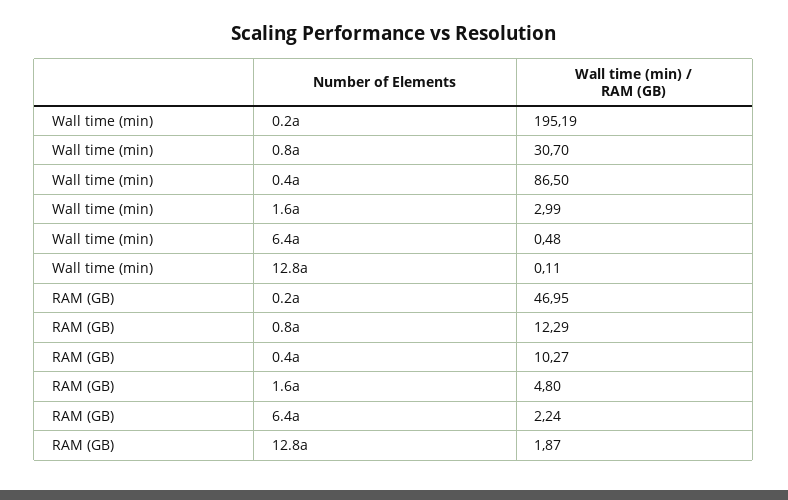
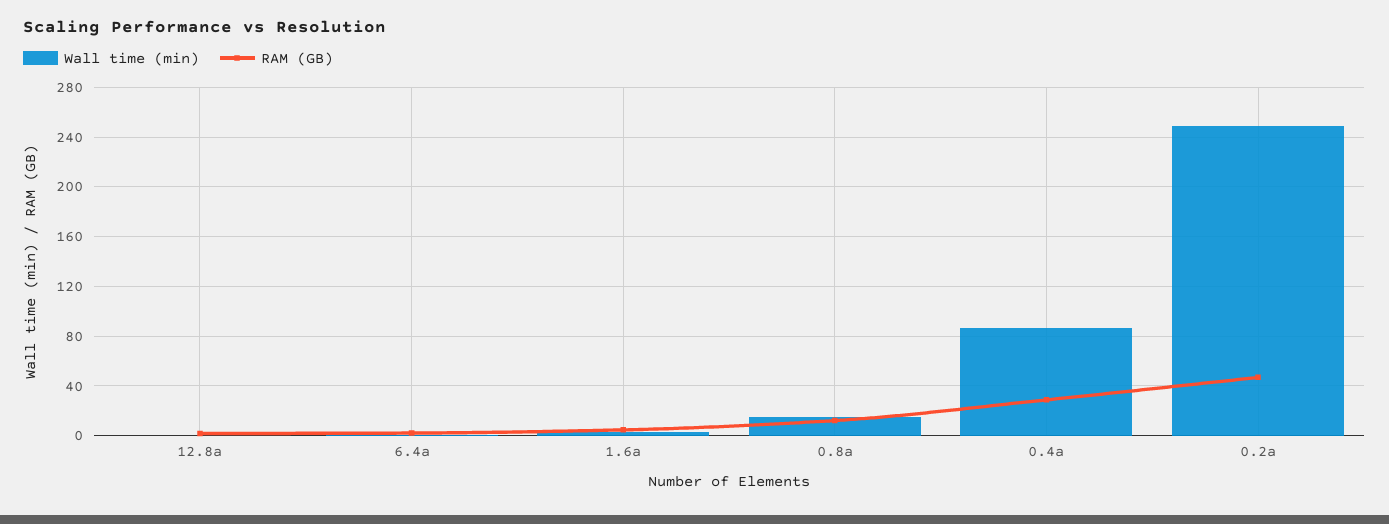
  {
    "Wall time (min)": {
-     "0.2a": 195.19,
+     "0.2a": 250,
-     "0.8a": 30.7,
+     "0.8a": 15,
      "0.4a": 86.5,
      "1.6a": 2.99,
      "6.4a": 0.48,
      "12.8a": 0.11
    },
    "RAM (GB)": {
      "0.2a": 46.95,
      "0.8a": 12.29,
-     "0.4a": 10.27,
+     "0.4a": 30,
      "1.6a": 4.8,
      "6.4a": 2.24,
      "12.8a": 1.87
    }
  }

